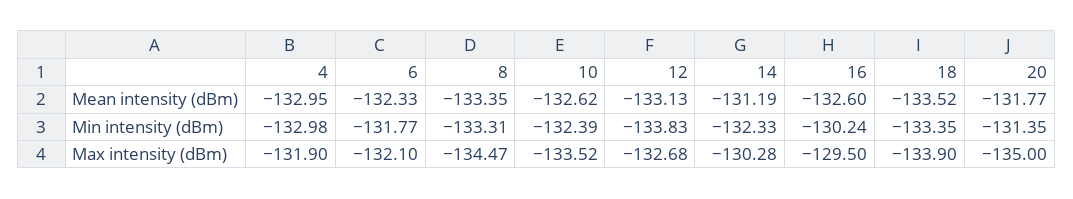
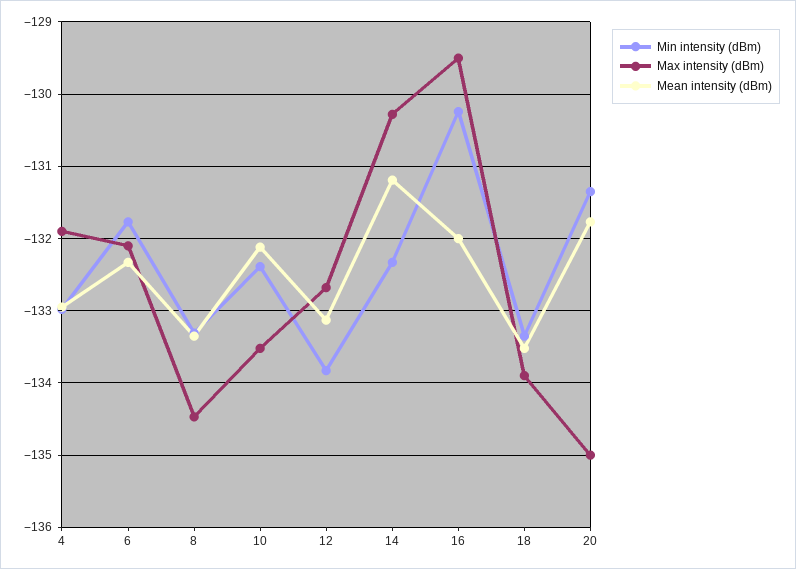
  {
    "Mean intensity (dBm)": {
      "4": -132.95,
      "6": -132.33,
      "8": -133.35,
-     "10": -132.62,
+     "10": -132.1,
      "12": -133.13,
      "14": -131.19,
-     "16": -132.6,
+     "16": -132,
      "18": -133.52,
      "20": -131.77
    },
    "Min intensity (dBm)": {
      "4": -132.98,
      "6": -131.77,
      "8": -133.31,
      "10": -132.39,
      "12": -133.83,
      "14": -132.33,
      "16": -130.24,
      "18": -133.35,
      "20": -131.35
    },
    "Max intensity (dBm)": {
      "4": -131.9,
      "6": -132.1,
      "8": -134.47,
      "10": -133.52,
      "12": -132.68,
      "14": -130.28,
      "16": -129.5,
      "18": -133.9,
      "20": -135
    }
  }

